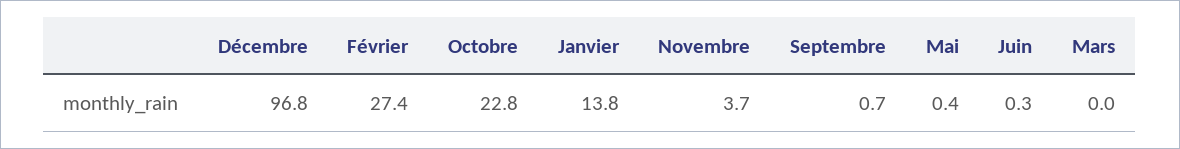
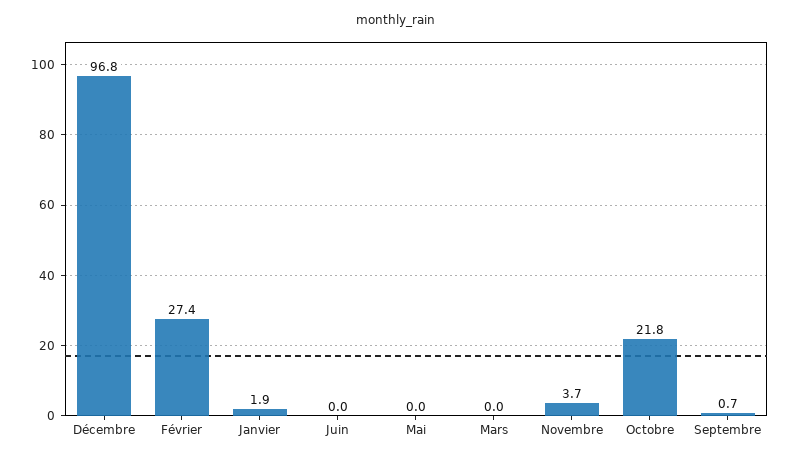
  {
    "Décembre": 96.8,
    "Février": 27.4,
-   "Octobre": 22.8,
+   "Octobre": 21.8,
-   "Janvier": 13.8,
+   "Janvier": 1.9,
    "Novembre": 3.7,
    "Septembre": 0.7,
-   "Mai": 0.4,
+   "Mai": 0,
-   "Juin": 0.3,
+   "Juin": 0,
    "Mars": 0
  }

